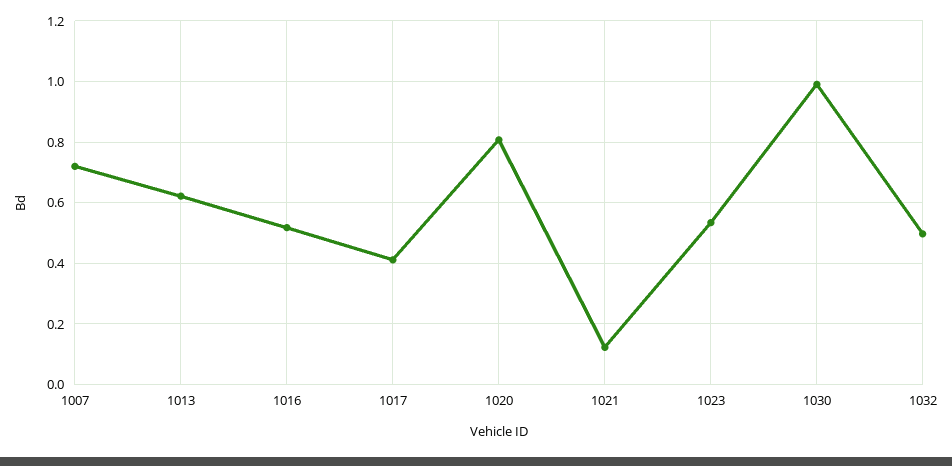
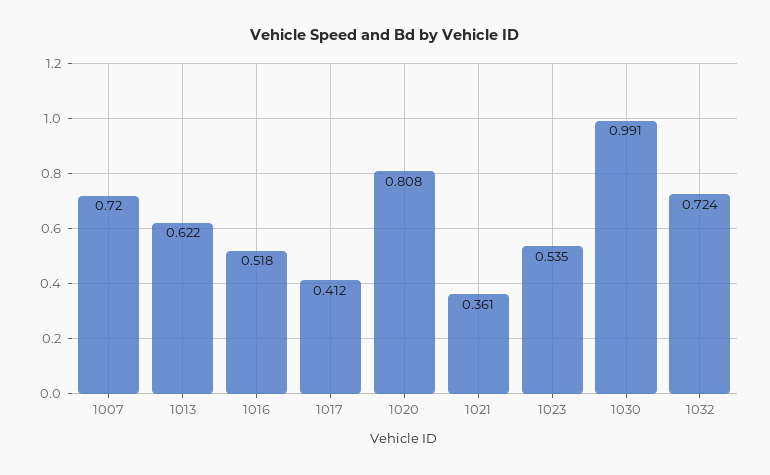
  {
    "1007": 0.72,
    "1013": 0.622,
    "1016": 0.518,
    "1017": 0.412,
    "1020": 0.808,
-   "1021": 0.12,
+   "1021": 0.361,
    "1023": 0.535,
    "1030": 0.991,
-   "1032": 0.5
+   "1032": 0.724
  }

